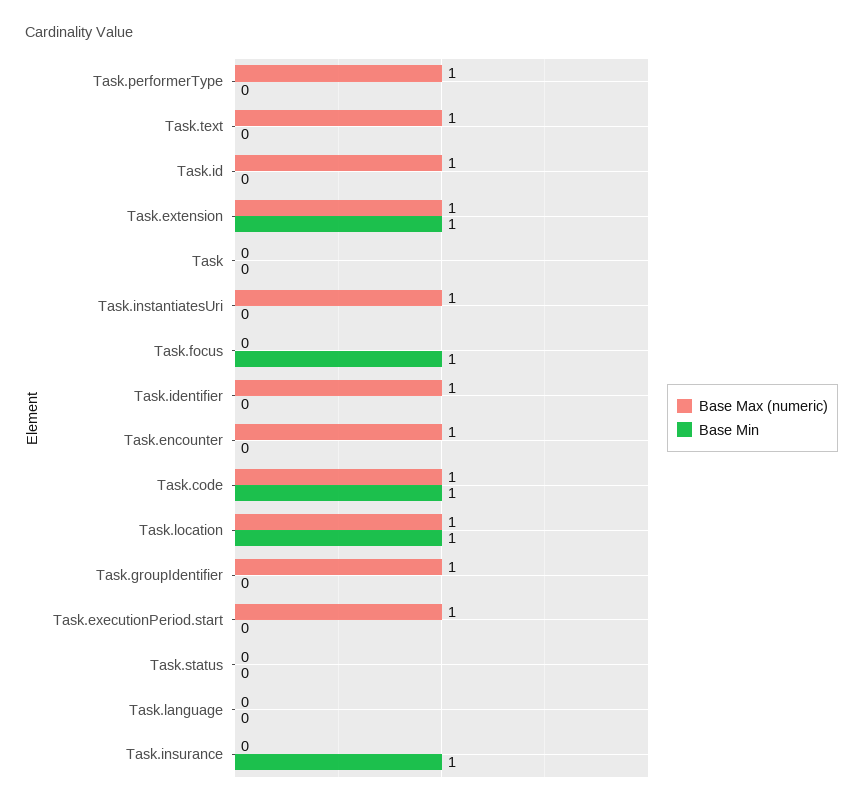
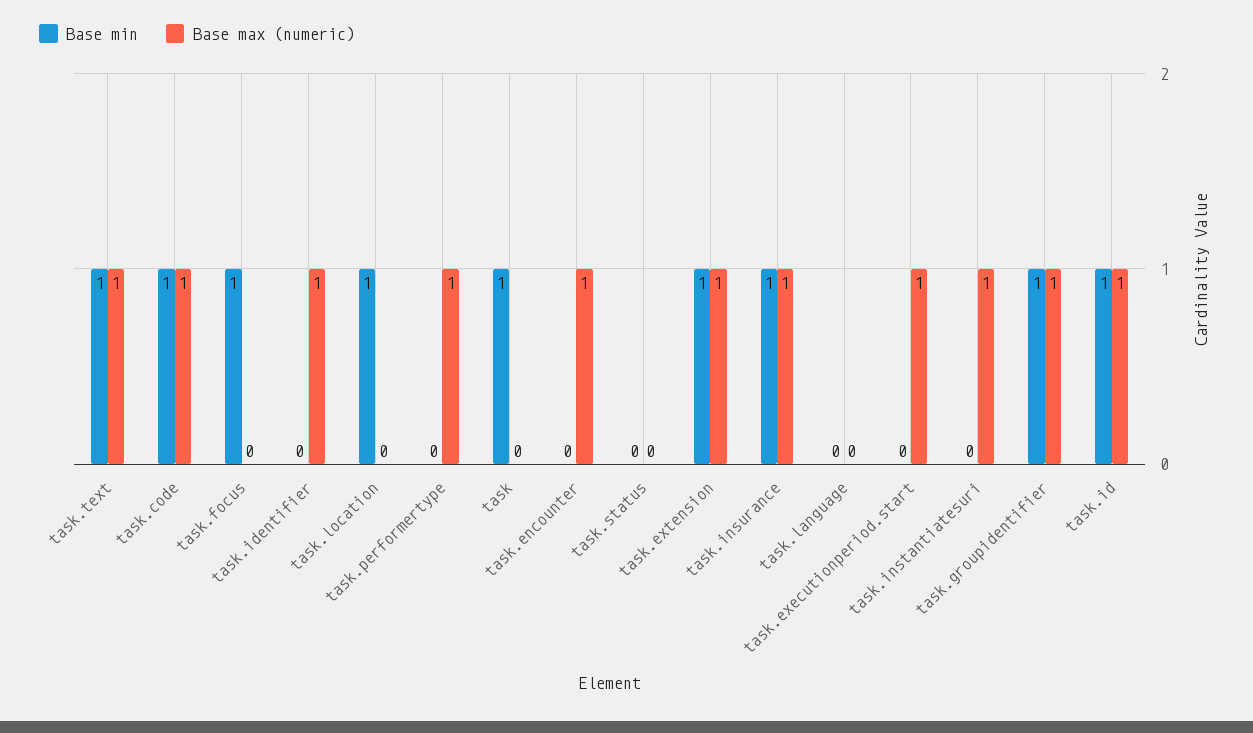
  {
    "Base Max (numeric)": {
      "Task.performerType": 1,
      "Task.text": 1,
      "Task.id": 1,
      "Task.extension": 1,
      "Task": 0,
      "Task.instantiatesUri": 1,
      "Task.focus": 0,
      "Task.identifier": 1,
      "Task.encounter": 1,
      "Task.code": 1,
-     "Task.location": 1,
+     "Task.location": 0,
      "Task.groupIdentifier": 1,
      "Task.executionPeriod.start": 1,
      "Task.status": 0,
      "Task.language": 0,
-     "Task.insurance": 0
+     "Task.insurance": 1
    },
    "Base Min": {
      "Task.performerType": 0,
-     "Task.text": 0,
+     "Task.text": 1,
-     "Task.id": 0,
+     "Task.id": 1,
      "Task.extension": 1,
-     "Task": 0,
+     "Task": 1,
      "Task.instantiatesUri": 0,
      "Task.focus": 1,
      "Task.identifier": 0,
      "Task.encounter": 0,
      "Task.code": 1,
      "Task.location": 1,
-     "Task.groupIdentifier": 0,
+     "Task.groupIdentifier": 1,
      "Task.executionPeriod.start": 0,
      "Task.status": 0,
      "Task.language": 0,
      "Task.insurance": 1
    }
  }

